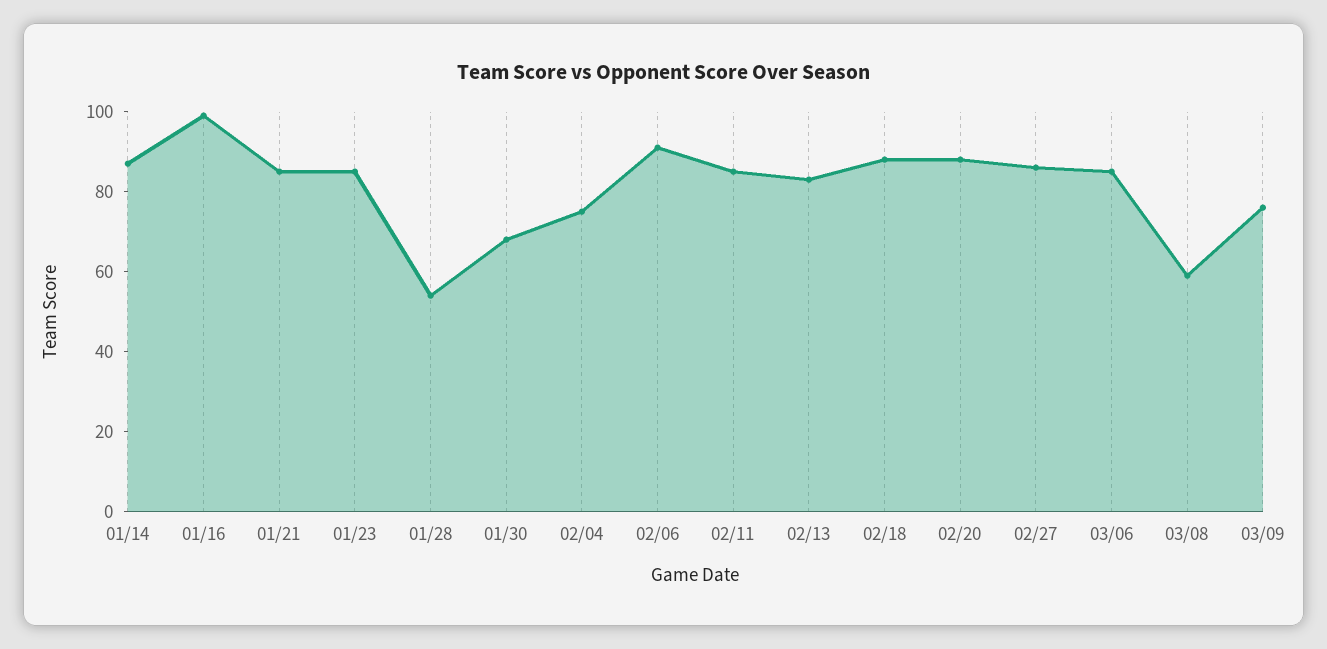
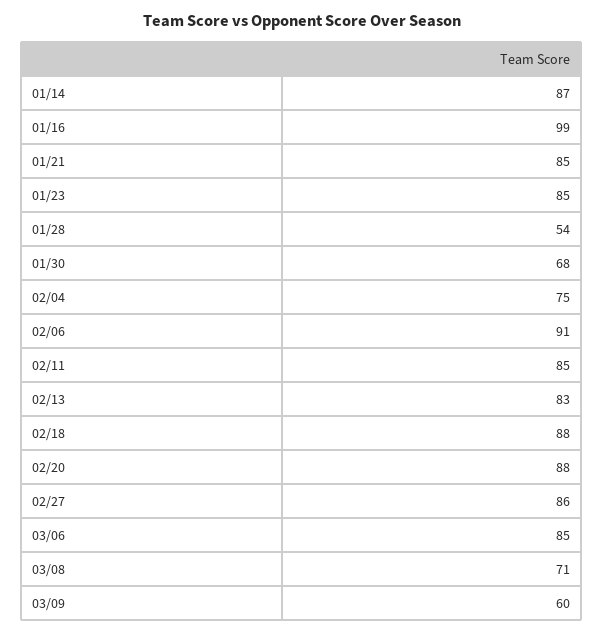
  {
    "01/14": 87,
    "01/16": 99,
    "01/21": 85,
    "01/23": 85,
    "01/28": 54,
    "01/30": 68,
    "02/04": 75,
    "02/06": 91,
    "02/11": 85,
    "02/13": 83,
    "02/18": 88,
    "02/20": 88,
    "02/27": 86,
    "03/06": 85,
-   "03/08": 60,
+   "03/08": 71,
-   "03/09": 75
+   "03/09": 60
  }

